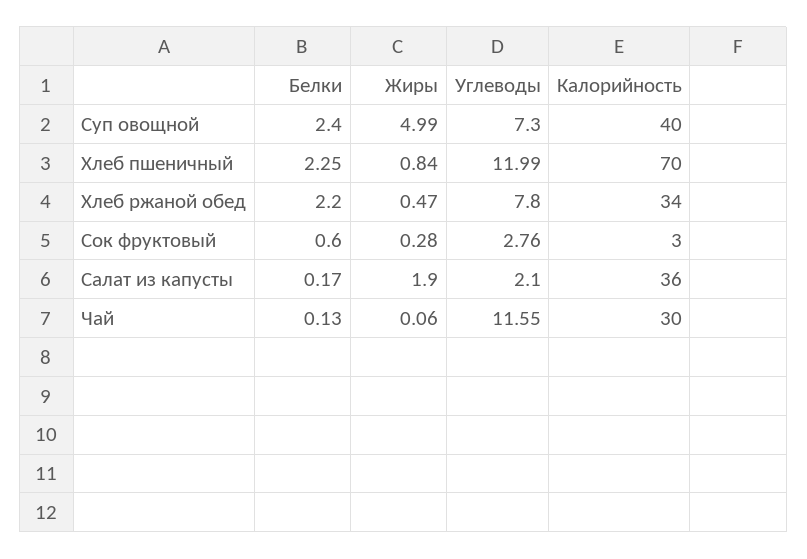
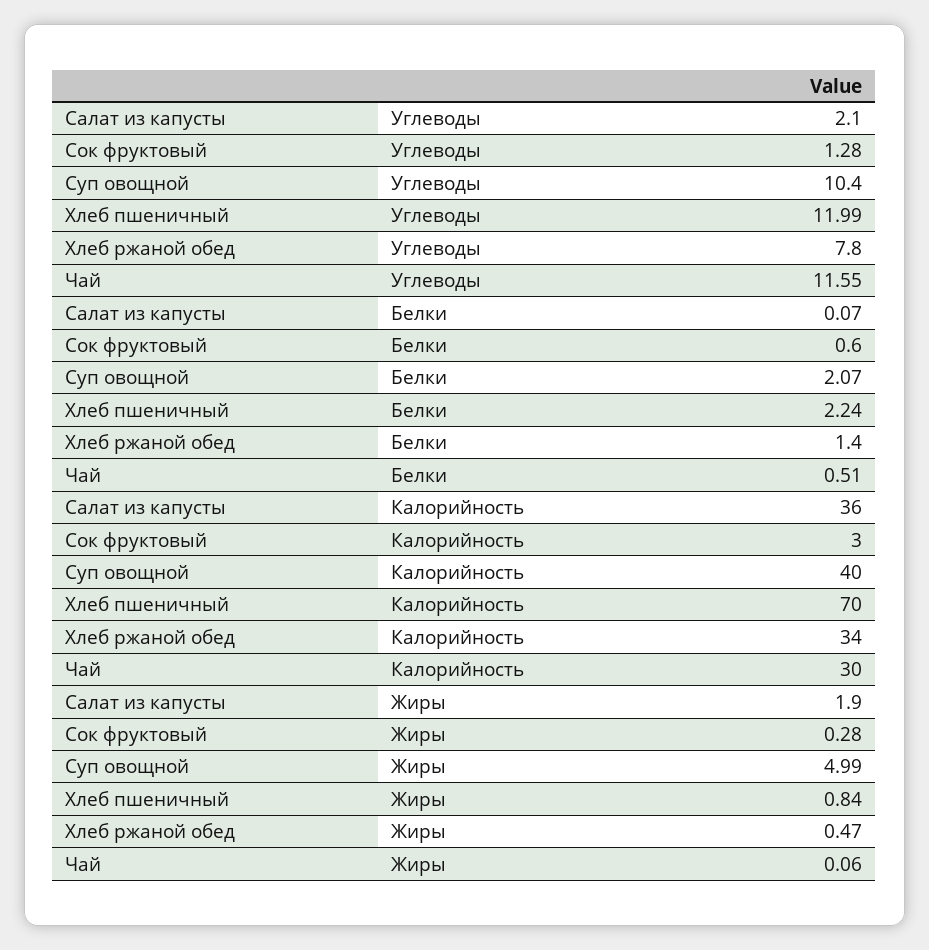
  {
    "Белки": {
-     "Суп овощной": 2.4,
+     "Суп овощной": 2.07,
-     "Хлеб пшеничный": 2.25,
+     "Хлеб пшеничный": 2.24,
-     "Хлеб ржаной обед": 2.2,
+     "Хлеб ржаной обед": 1.4,
      "Сок фруктовый": 0.6,
-     "Салат из капусты": 0.17,
+     "Салат из капусты": 0.07,
-     "Чай": 0.13
+     "Чай": 0.51
    },
    "Жиры": {
      "Суп овощной": 4.99,
      "Хлеб пшеничный": 0.84,
      "Хлеб ржаной обед": 0.47,
      "Сок фруктовый": 0.28,
      "Салат из капусты": 1.9,
      "Чай": 0.06
    },
    "Углеводы": {
-     "Суп овощной": 7.3,
+     "Суп овощной": 10.4,
      "Хлеб пшеничный": 11.99,
      "Хлеб ржаной обед": 7.8,
-     "Сок фруктовый": 2.76,
+     "Сок фруктовый": 1.28,
      "Салат из капусты": 2.1,
      "Чай": 11.55
    },
    "Калорийность": {
      "Суп овощной": 40,
      "Хлеб пшеничный": 70,
      "Хлеб ржаной обед": 34,
      "Сок фруктовый": 3,
      "Салат из капусты": 36,
      "Чай": 30
    }
  }

